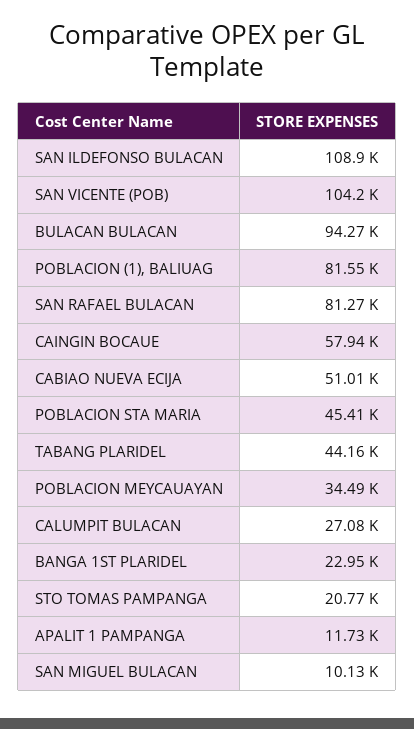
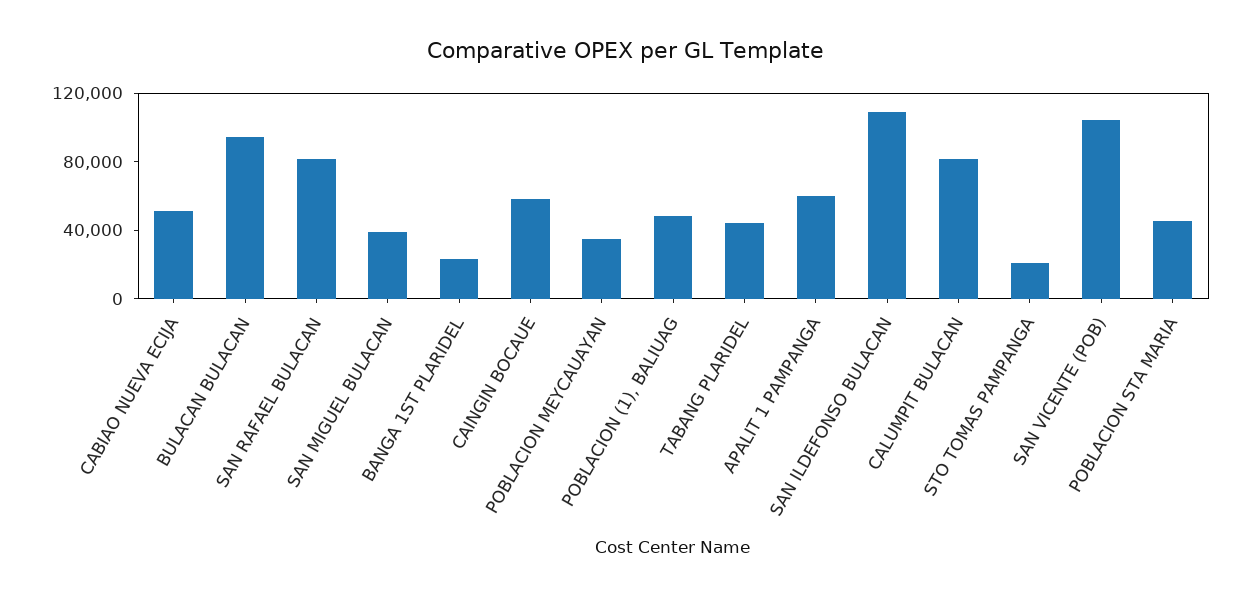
  {
    "SAN ILDEFONSO BULACAN": 108900,
    "SAN VICENTE (POB)": 104200,
    "BULACAN BULACAN": 94270,
-   "POBLACION (1), BALIUAG": 81550,
+   "POBLACION (1), BALIUAG": 50000,
    "SAN RAFAEL BULACAN": 81270,
    "CAINGIN BOCAUE": 57940,
    "CABIAO NUEVA ECIJA": 51010,
    "POBLACION STA MARIA": 45410,
    "TABANG PLARIDEL": 44160,
    "POBLACION MEYCAUAYAN": 34490,
-   "CALUMPIT BULACAN": 27080,
+   "CALUMPIT BULACAN": 80000,
    "BANGA 1ST PLARIDEL": 22950,
    "STO TOMAS PAMPANGA": 20770,
-   "APALIT 1 PAMPANGA": 11730,
+   "APALIT 1 PAMPANGA": 60000,
-   "SAN MIGUEL BULACAN": 10130
+   "SAN MIGUEL BULACAN": 40000
  }

